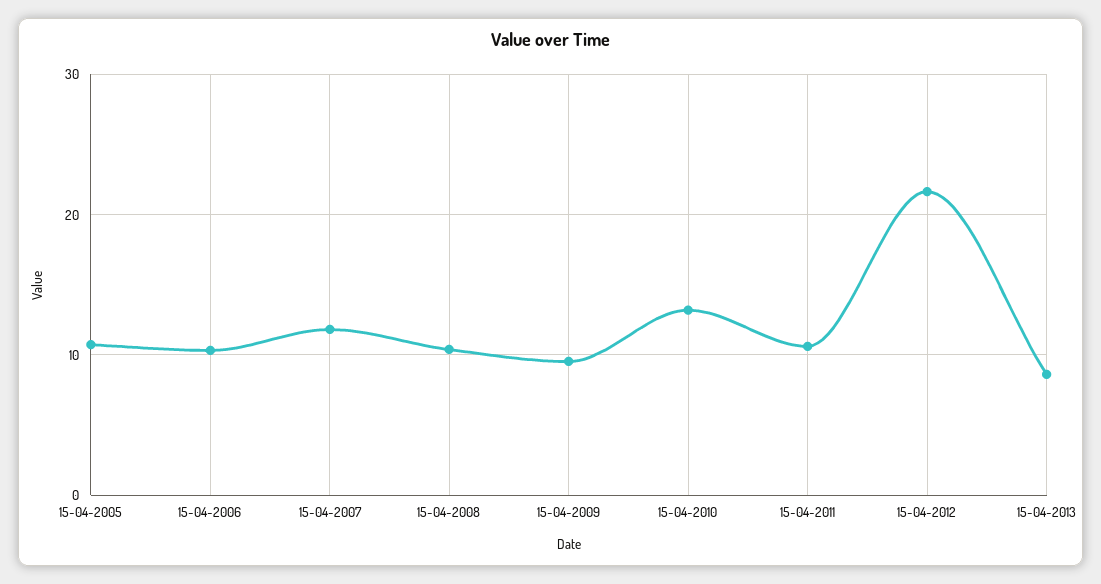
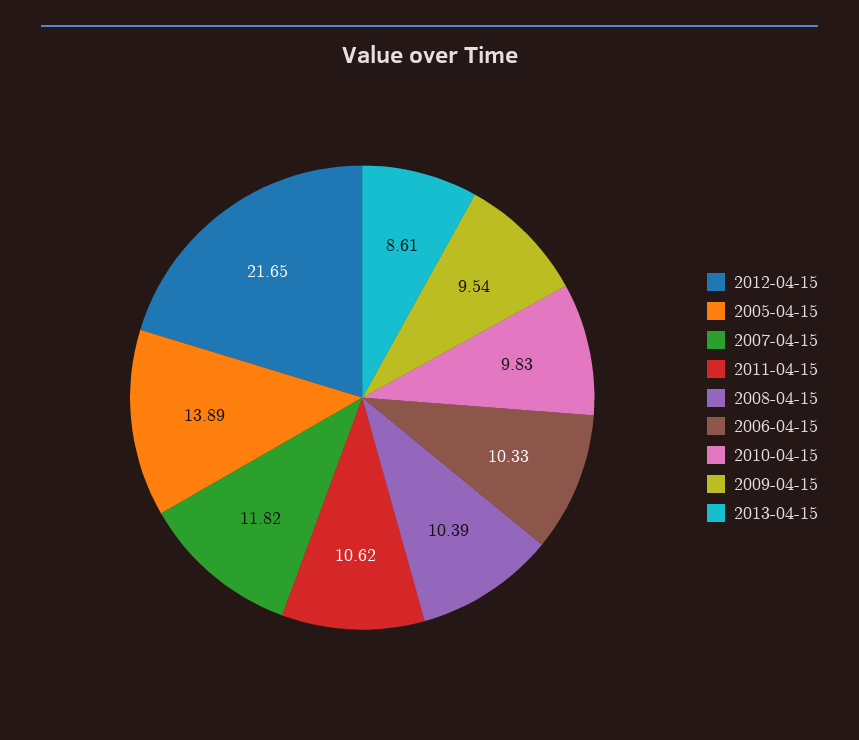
  {
-   "15-04-2005": 11,
+   "15-04-2005": 13.89,
    "15-04-2006": 10.33,
    "15-04-2007": 11.82,
    "15-04-2008": 10.39,
    "15-04-2009": 9.54,
-   "15-04-2010": 13,
+   "15-04-2010": 9.83,
    "15-04-2011": 10.62,
    "15-04-2012": 21.65,
    "15-04-2013": 8.61
  }

